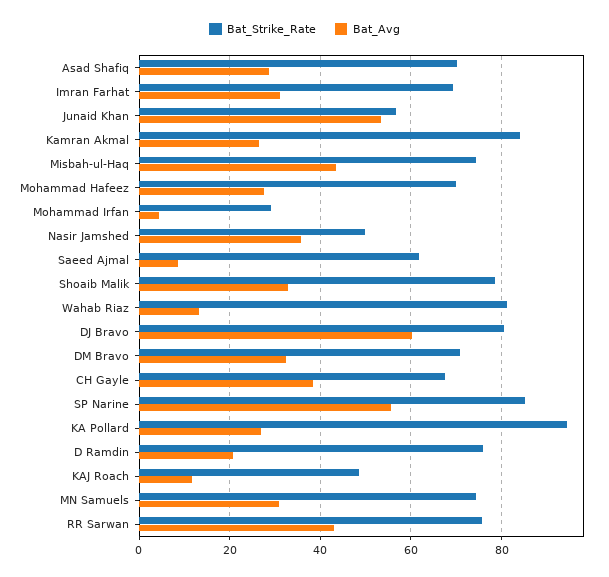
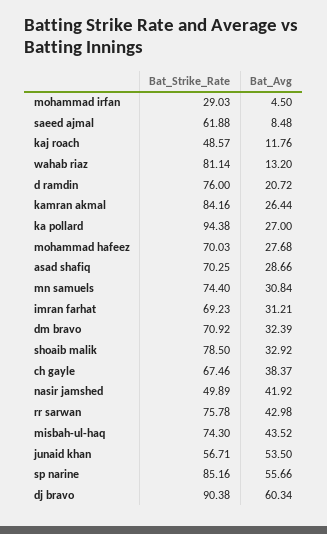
  {
    "Bat_Strike_Rate": {
      "Asad Shafiq": 70.25,
      "Imran Farhat": 69.23,
      "Junaid Khan": 56.71,
      "Kamran Akmal": 84.16,
      "Misbah-ul-Haq": 74.3,
      "Mohammad Hafeez": 70.03,
      "Mohammad Irfan": 29.03,
      "Nasir Jamshed": 49.89,
      "Saeed Ajmal": 61.88,
      "Shoaib Malik": 78.5,
      "Wahab Riaz": 81.14,
-     "DJ Bravo": 80,
+     "DJ Bravo": 90.38,
      "DM Bravo": 70.92,
      "CH Gayle": 67.46,
      "SP Narine": 85.16,
      "KA Pollard": 94.38,
      "D Ramdin": 76,
      "KAJ Roach": 48.57,
      "MN Samuels": 74.4,
      "RR Sarwan": 75.78
    },
    "Bat_Avg": {
      "Asad Shafiq": 28.66,
      "Imran Farhat": 31.21,
      "Junaid Khan": 53.5,
      "Kamran Akmal": 26.44,
      "Misbah-ul-Haq": 43.52,
      "Mohammad Hafeez": 27.68,
      "Mohammad Irfan": 4.5,
-     "Nasir Jamshed": 36,
+     "Nasir Jamshed": 41.92,
      "Saeed Ajmal": 8.48,
      "Shoaib Malik": 32.92,
      "Wahab Riaz": 13.2,
      "DJ Bravo": 60.34,
      "DM Bravo": 32.39,
      "CH Gayle": 38.37,
      "SP Narine": 55.66,
      "KA Pollard": 27,
      "D Ramdin": 20.72,
      "KAJ Roach": 11.76,
      "MN Samuels": 30.84,
      "RR Sarwan": 42.98
    }
  }

